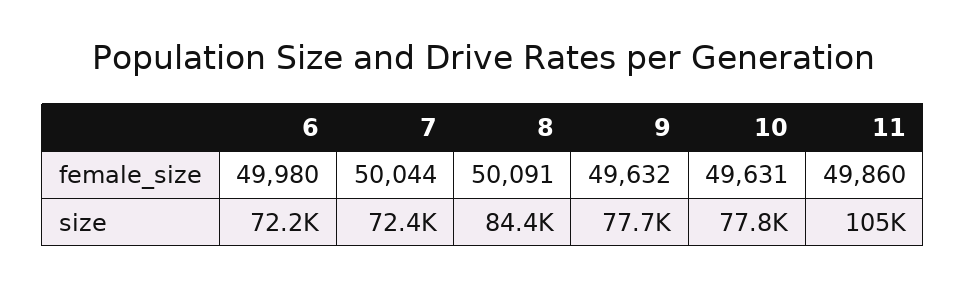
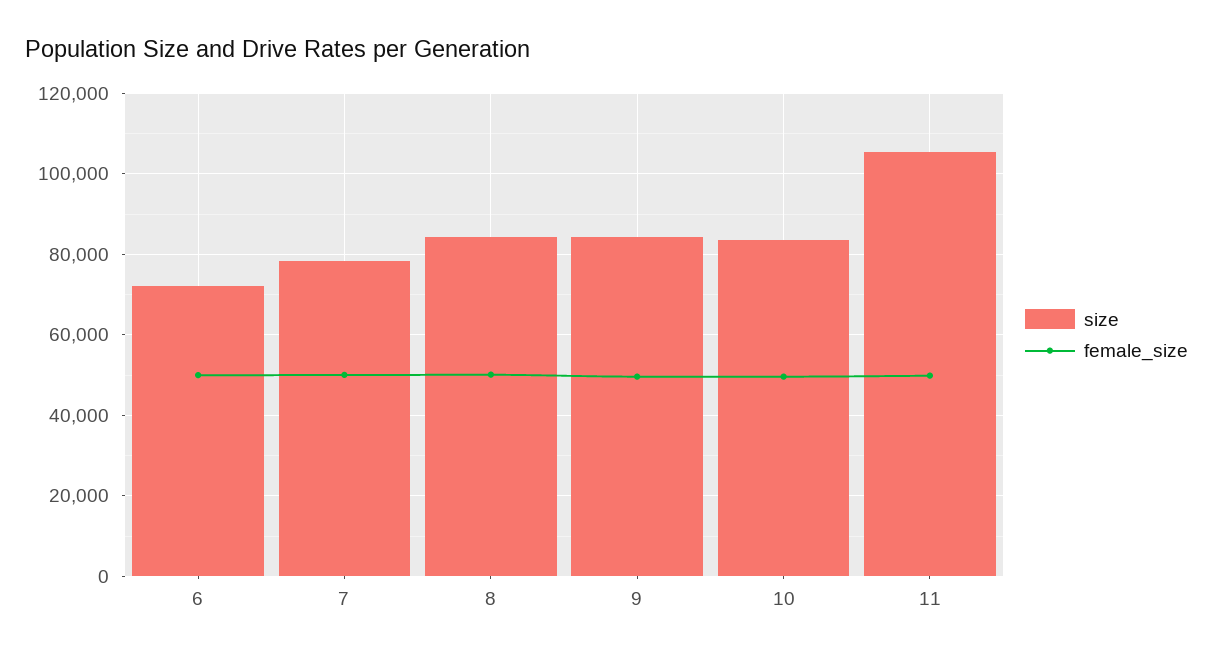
  {
    "female_size": {
      "6": 49980,
      "7": 50044,
      "8": 50091,
      "9": 49632,
      "10": 49631,
      "11": 49860
    },
    "size": {
      "6": 72200,
-     "7": 72400,
+     "7": 78000,
      "8": 84400,
-     "9": 77700,
+     "9": 84000,
-     "10": 77800,
+     "10": 84000,
      "11": 105000
    }
  }

